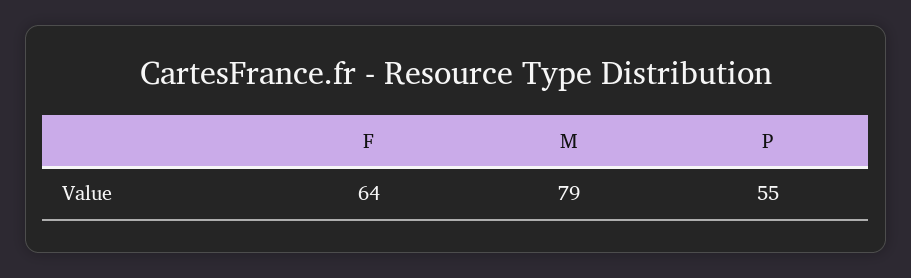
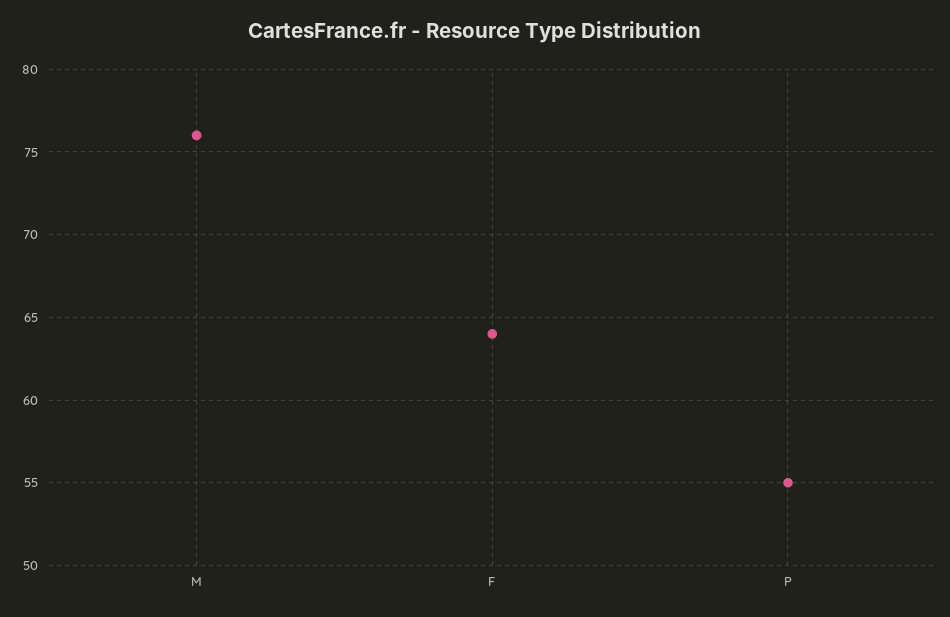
  {
    "F": 64,
-   "M": 79,
+   "M": 76,
    "P": 55
  }

